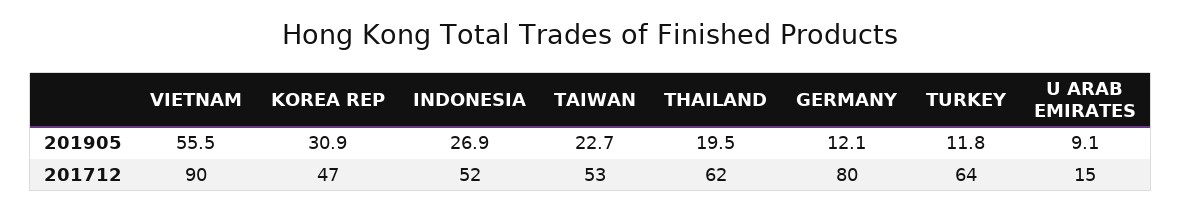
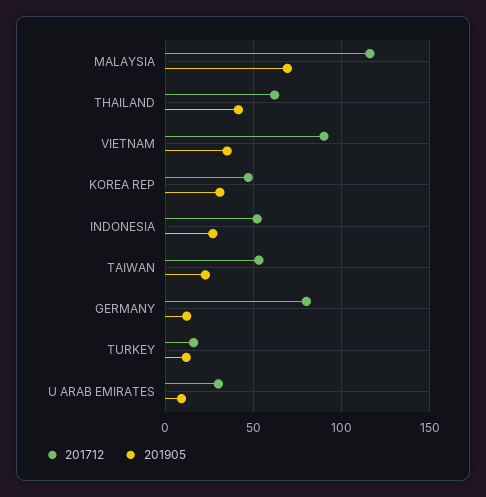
  {
    "201905": {
-     "VIETNAM": 55.5,
+     "VIETNAM": 35,
      "KOREA REP": 30.9,
      "INDONESIA": 26.9,
      "TAIWAN": 22.7,
-     "THAILAND": 19.5,
+     "THAILAND": 40,
      "GERMANY": 12.1,
      "TURKEY": 11.8,
-     "U ARAB EMIRATES": 9.1
+     "U ARAB EMIRATES": 9.1,
+     "MALAYSIA": 70
    },
    "201712": {
      "VIETNAM": 90,
      "KOREA REP": 47,
      "INDONESIA": 52,
      "TAIWAN": 53,
      "THAILAND": 62,
      "GERMANY": 80,
-     "TURKEY": 64,
+     "TURKEY": 15,
-     "U ARAB EMIRATES": 15
+     "U ARAB EMIRATES": 30,
+     "MALAYSIA": 115
    }
  }

